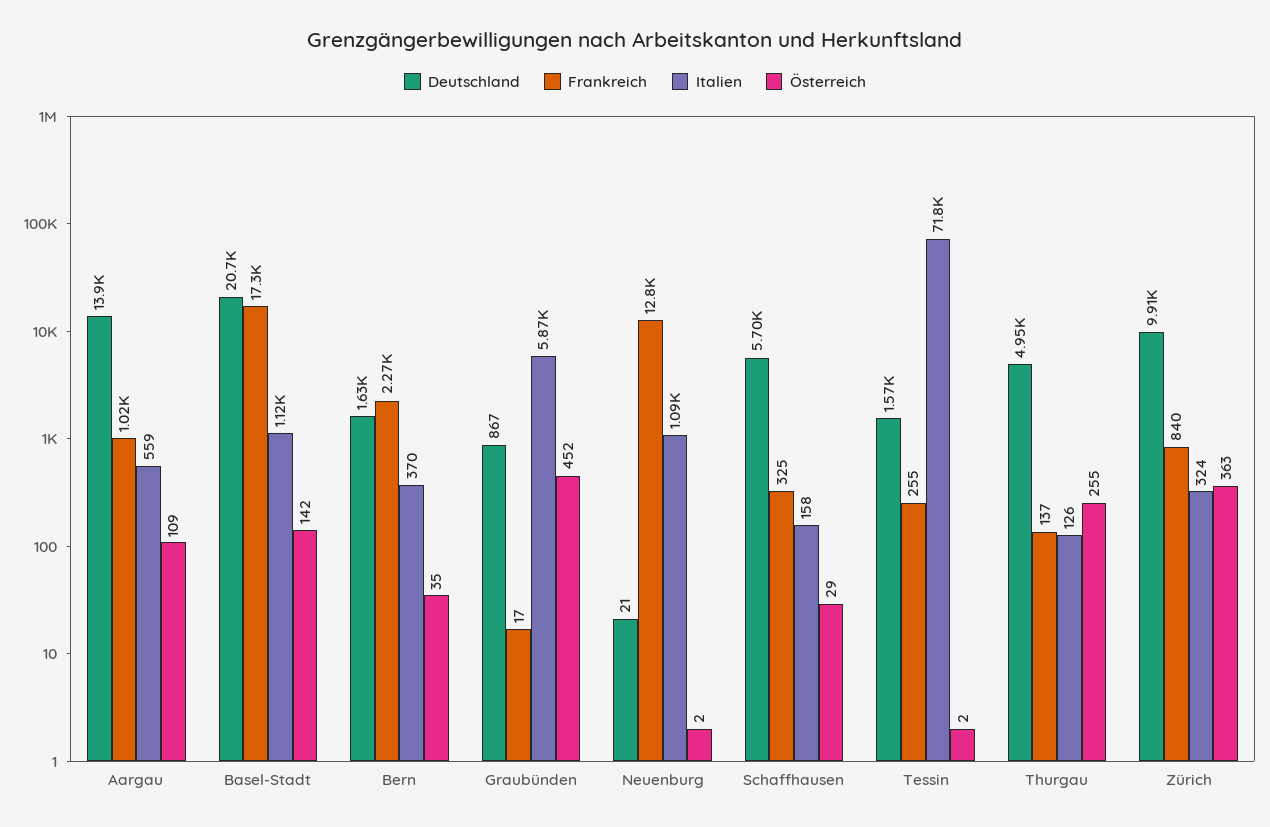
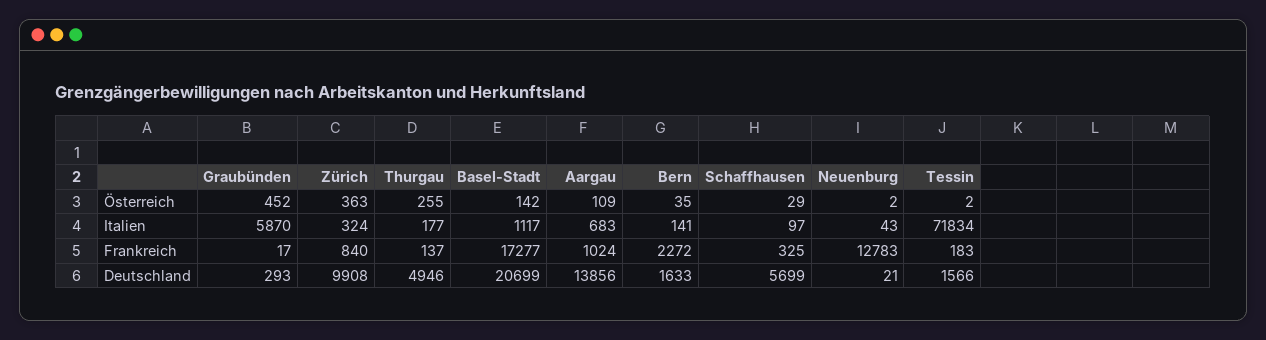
  {
    "Deutschland": {
      "Aargau": 13856,
      "Basel-Stadt": 20699,
      "Bern": 1633,
-     "Graubünden": 867,
+     "Graubünden": 293,
      "Neuenburg": 21,
      "Schaffhausen": 5699,
      "Tessin": 1566,
      "Thurgau": 4946,
      "Zürich": 9908
    },
    "Frankreich": {
      "Aargau": 1024,
      "Basel-Stadt": 17277,
      "Bern": 2272,
      "Graubünden": 17,
      "Neuenburg": 12783,
      "Schaffhausen": 325,
-     "Tessin": 255,
+     "Tessin": 183,
      "Thurgau": 137,
      "Zürich": 840
    },
    "Italien": {
-     "Aargau": 559,
+     "Aargau": 683,
      "Basel-Stadt": 1117,
-     "Bern": 370,
+     "Bern": 141,
      "Graubünden": 5870,
-     "Neuenburg": 1090,
+     "Neuenburg": 43,
-     "Schaffhausen": 158,
+     "Schaffhausen": 97,
      "Tessin": 71834,
-     "Thurgau": 126,
+     "Thurgau": 177,
      "Zürich": 324
    },
    "Österreich": {
      "Aargau": 109,
      "Basel-Stadt": 142,
      "Bern": 35,
      "Graubünden": 452,
      "Neuenburg": 2,
      "Schaffhausen": 29,
      "Tessin": 2,
      "Thurgau": 255,
      "Zürich": 363
    }
  }

